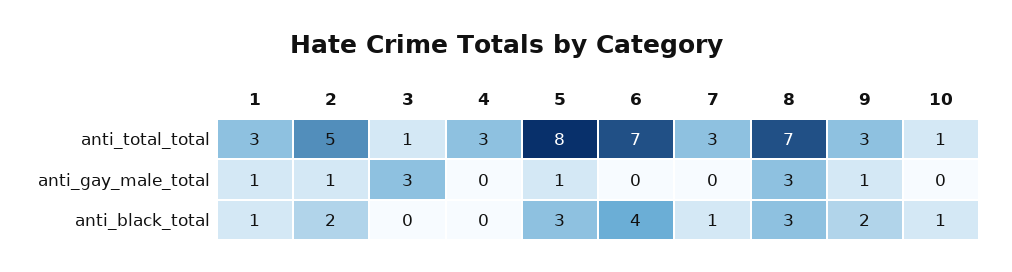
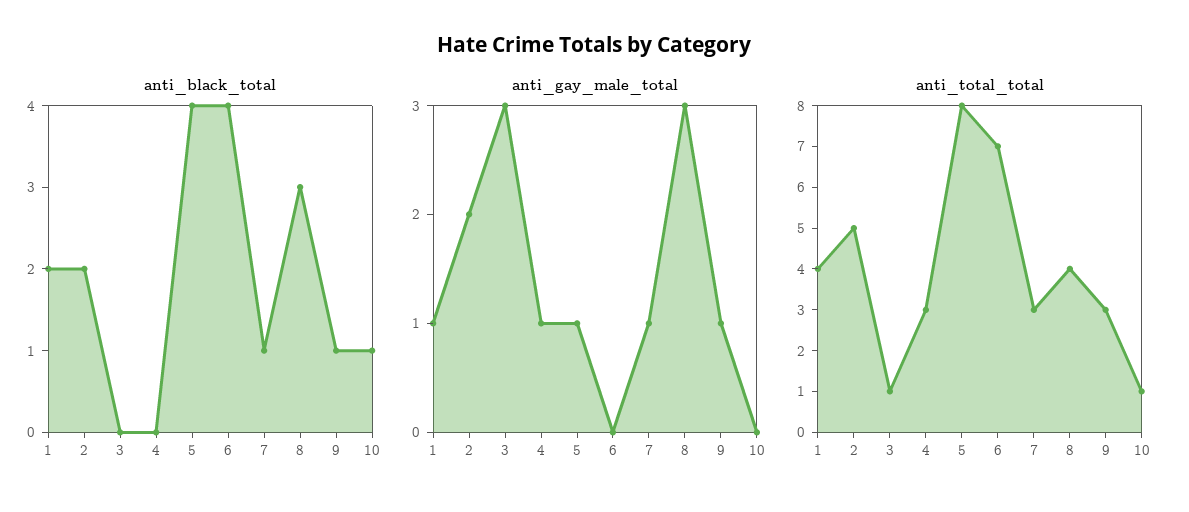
  {
    "anti_total_total": {
-     "1": 3,
+     "1": 4,
      "2": 5,
      "3": 1,
      "4": 3,
      "5": 8,
      "6": 7,
      "7": 3,
-     "8": 7,
+     "8": 4,
      "9": 3,
      "10": 1
    },
    "anti_gay_male_total": {
      "1": 1,
-     "2": 1,
+     "2": 2,
      "3": 3,
-     "4": 0,
+     "4": 1,
      "5": 1,
      "6": 0,
-     "7": 0,
+     "7": 1,
      "8": 3,
      "9": 1,
      "10": 0
    },
    "anti_black_total": {
-     "1": 1,
+     "1": 2,
      "2": 2,
      "3": 0,
      "4": 0,
-     "5": 3,
+     "5": 4,
      "6": 4,
      "7": 1,
      "8": 3,
-     "9": 2,
+     "9": 1,
      "10": 1
    }
  }

